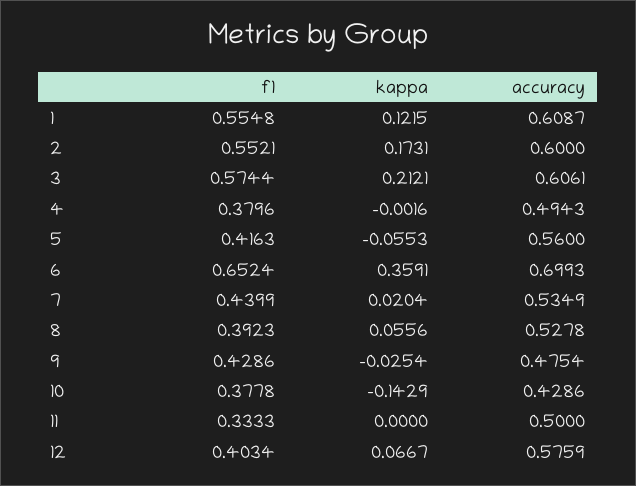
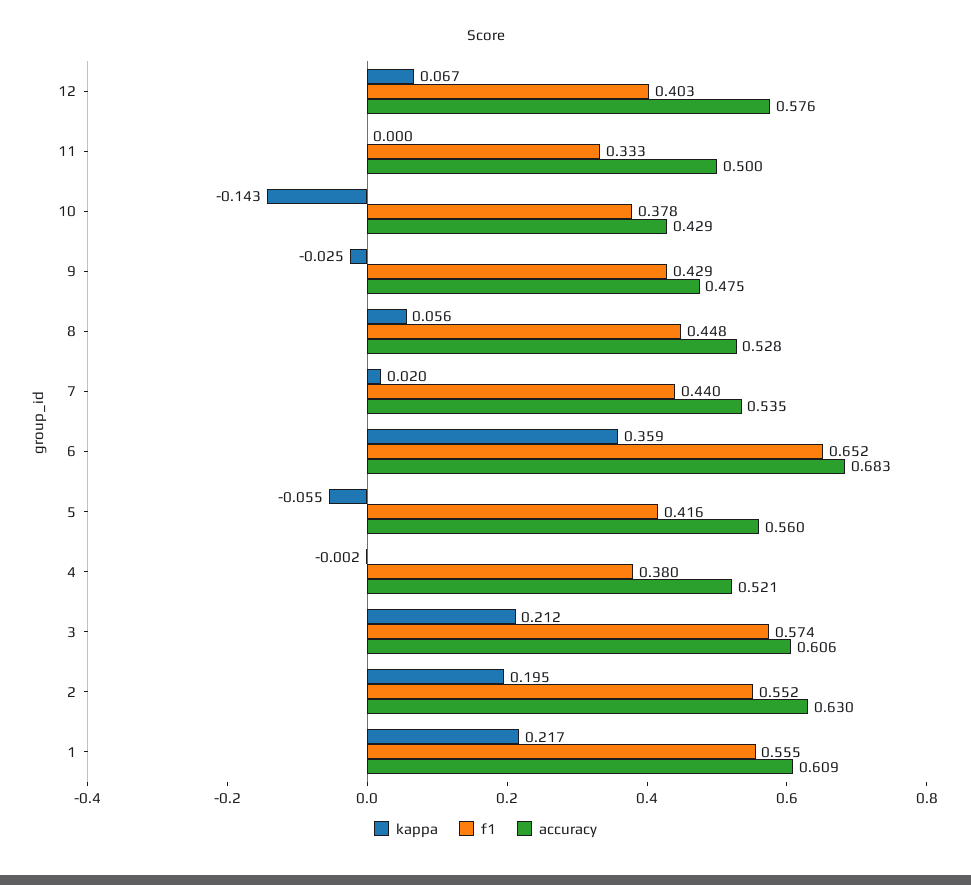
  {
    "f1": {
      "1": 0.5548,
      "2": 0.5521,
      "3": 0.5744,
      "4": 0.3796,
      "5": 0.4163,
      "6": 0.6524,
      "7": 0.4399,
-     "8": 0.3923,
+     "8": 0.448,
      "9": 0.4286,
      "10": 0.3778,
      "11": 0.3333,
      "12": 0.4034
    },
    "kappa": {
-     "1": 0.1215,
+     "1": 0.217,
-     "2": 0.1731,
+     "2": 0.195,
      "3": 0.2121,
      "4": -0.0016,
      "5": -0.0553,
      "6": 0.3591,
      "7": 0.0204,
      "8": 0.0556,
      "9": -0.0254,
      "10": -0.1429,
      "11": 0,
      "12": 0.0667
    },
    "accuracy": {
      "1": 0.6087,
-     "2": 0.6,
+     "2": 0.63,
      "3": 0.6061,
-     "4": 0.4943,
+     "4": 0.521,
      "5": 0.56,
-     "6": 0.6993,
+     "6": 0.683,
      "7": 0.5349,
      "8": 0.5278,
      "9": 0.4754,
      "10": 0.4286,
      "11": 0.5,
      "12": 0.5759
    }
  }

